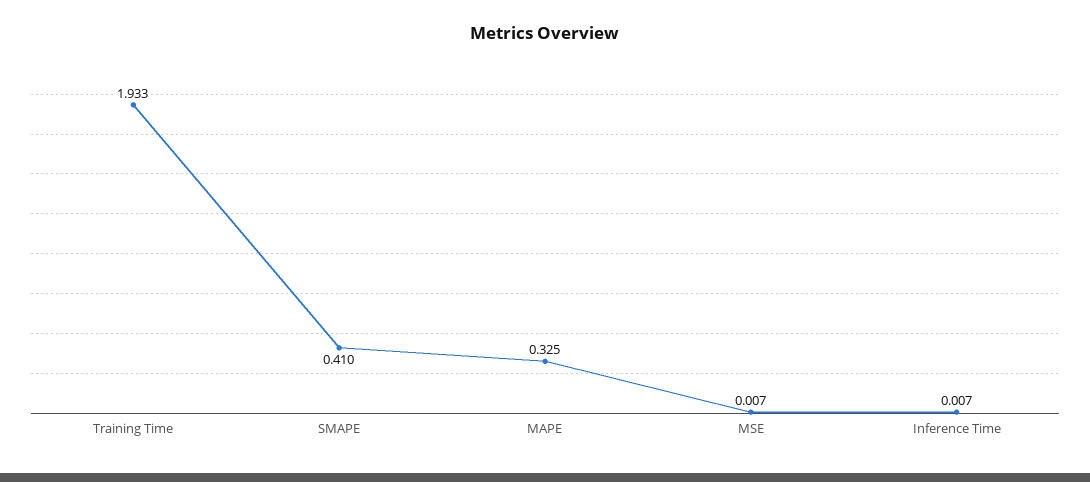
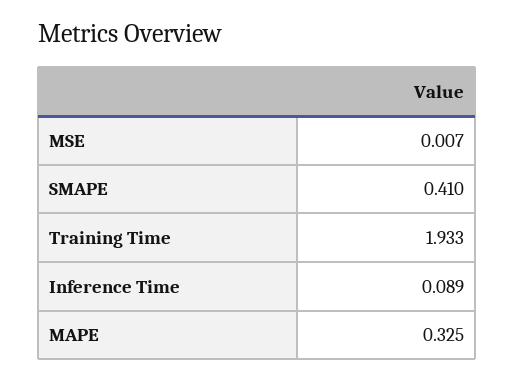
  {
    "Training Time": 1.933,
    "SMAPE": 0.41,
    "MAPE": 0.325,
    "MSE": 0.007,
-   "Inference Time": 0.007
+   "Inference Time": 0.089
  }

